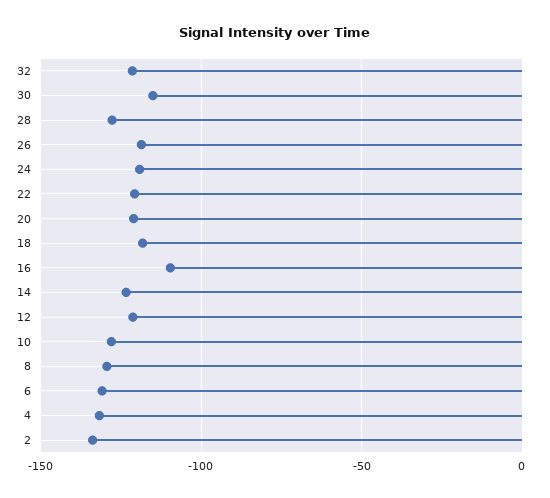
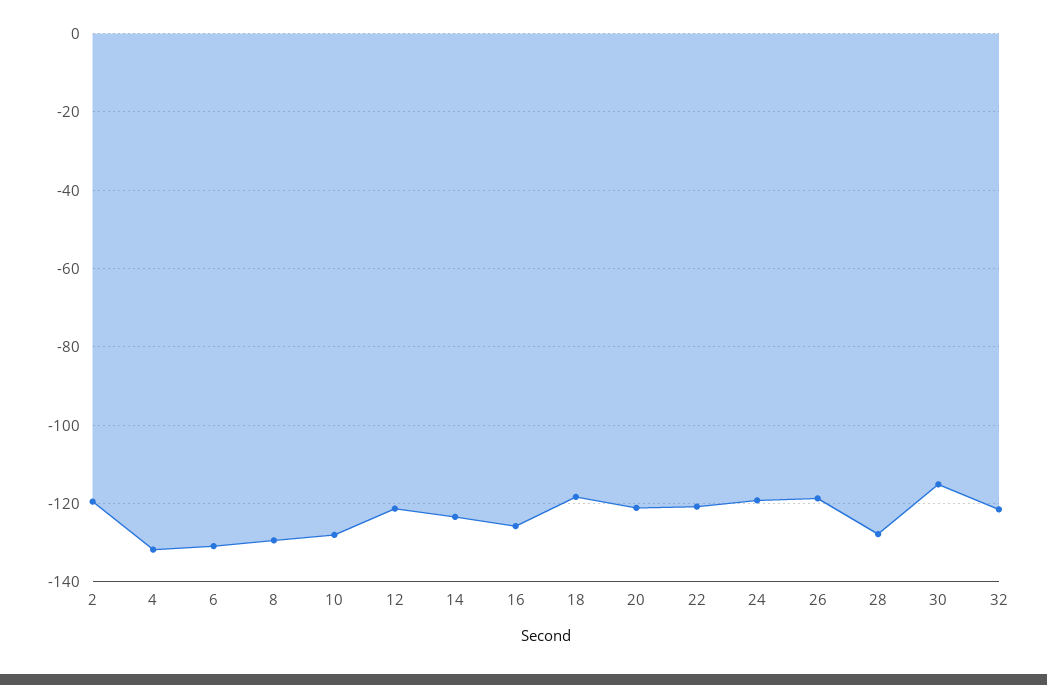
  {
    "32": -122,
    "30": -116,
    "28": -128,
    "26": -118,
    "24": -120,
    "22": -120,
    "20": -122,
    "18": -118,
-   "16": -110,
+   "16": -126,
    "14": -124,
    "12": -122,
    "10": -128,
    "8": -130,
    "6": -130,
    "4": -132,
-   "2": -135
+   "2": -120
  }

